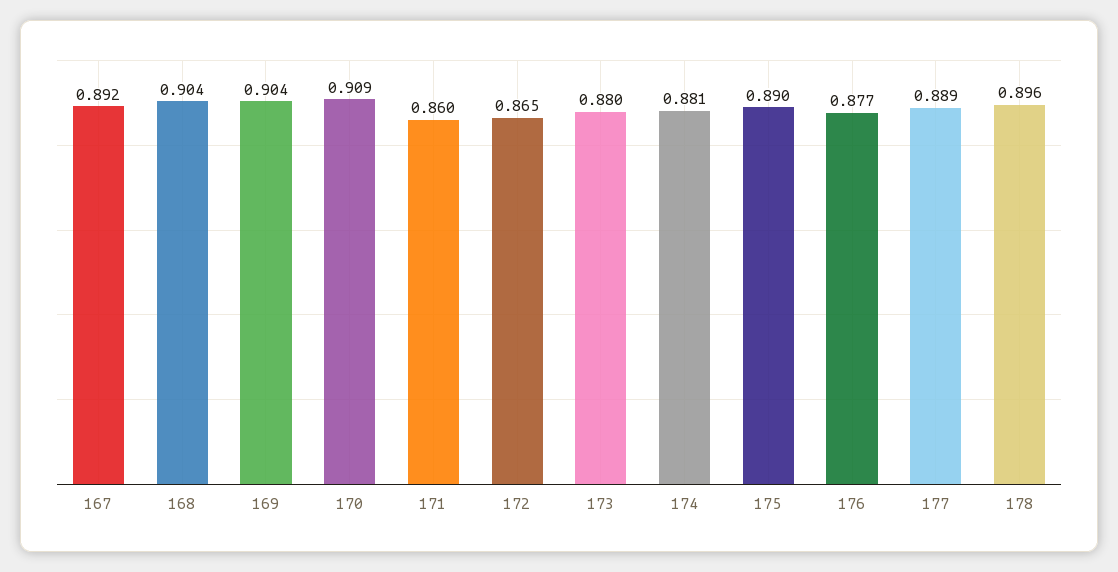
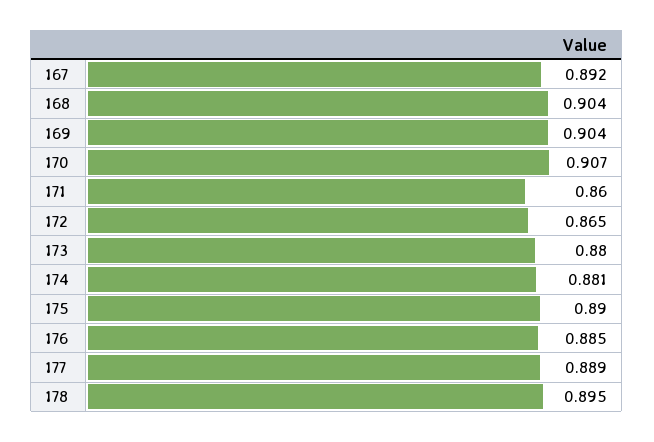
  {
    "167": 0.892,
    "168": 0.904,
    "169": 0.904,
-   "170": 0.909,
+   "170": 0.907,
    "171": 0.86,
    "172": 0.865,
    "173": 0.88,
    "174": 0.881,
    "175": 0.89,
-   "176": 0.877,
+   "176": 0.885,
    "177": 0.889,
-   "178": 0.896
+   "178": 0.895
  }

